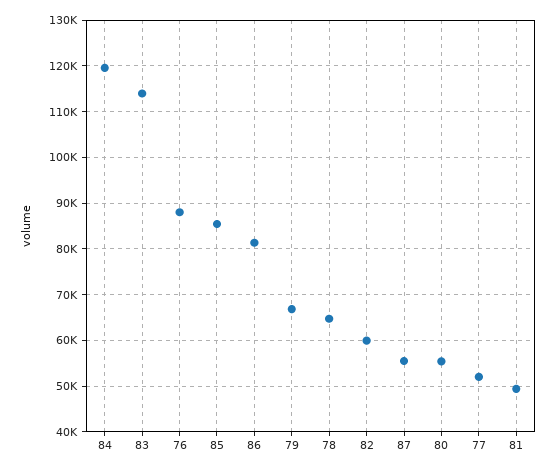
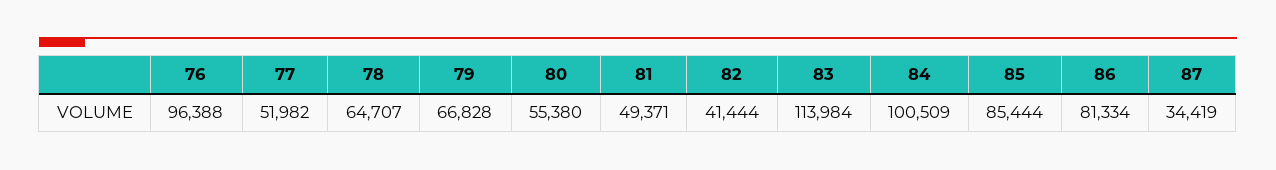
  {
-   "84": 120000,
+   "84": 100509,
    "83": 113984,
-   "76": 88000,
+   "76": 96388,
    "85": 85444,
    "86": 81334,
    "79": 66828,
    "78": 64707,
-   "82": 60000,
+   "82": 41444,
-   "87": 56000,
+   "87": 34419,
    "80": 55380,
    "77": 51982,
    "81": 49371
  }

